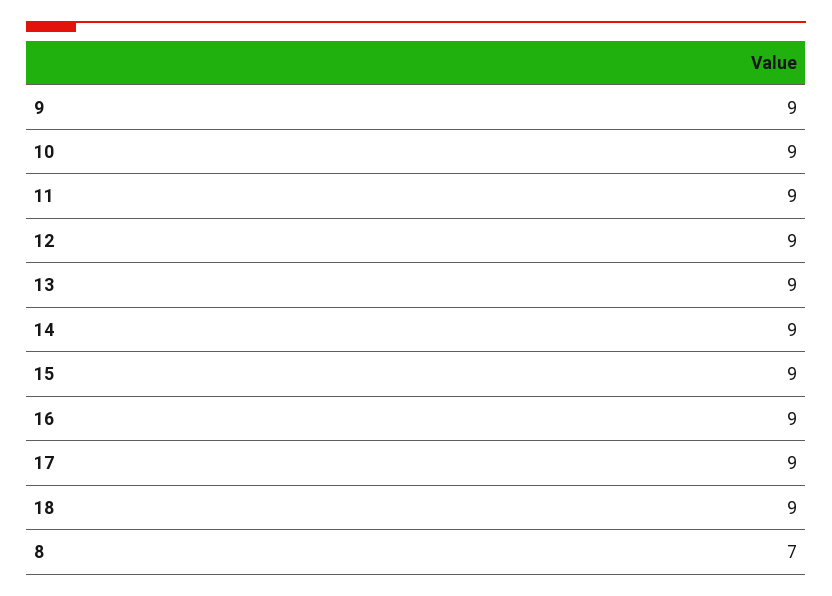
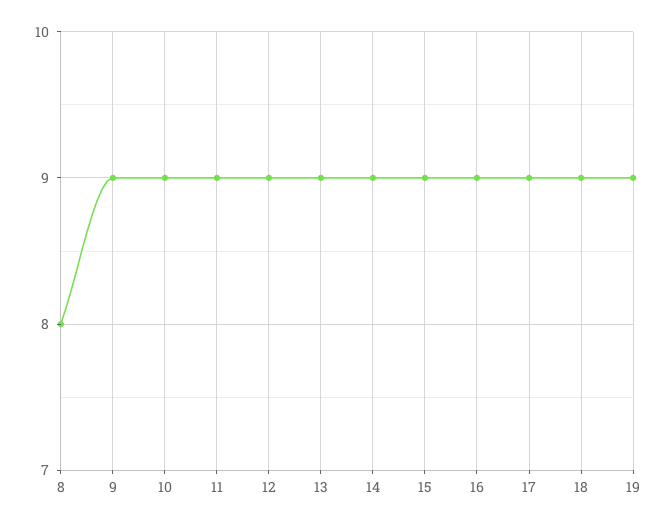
  {
    "9": 9,
    "10": 9,
    "11": 9,
    "12": 9,
    "13": 9,
    "14": 9,
    "15": 9,
    "16": 9,
    "17": 9,
    "18": 9,
-   "8": 7
+   "8": 8,
+   "19": 9
  }

